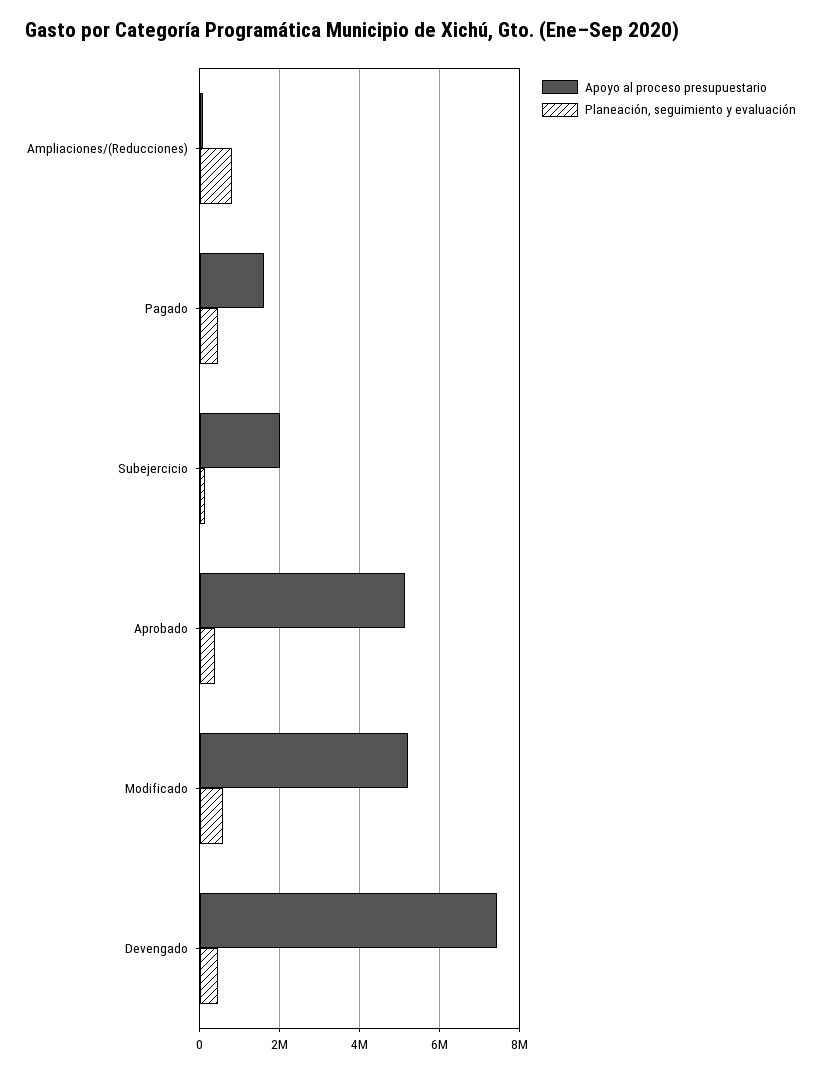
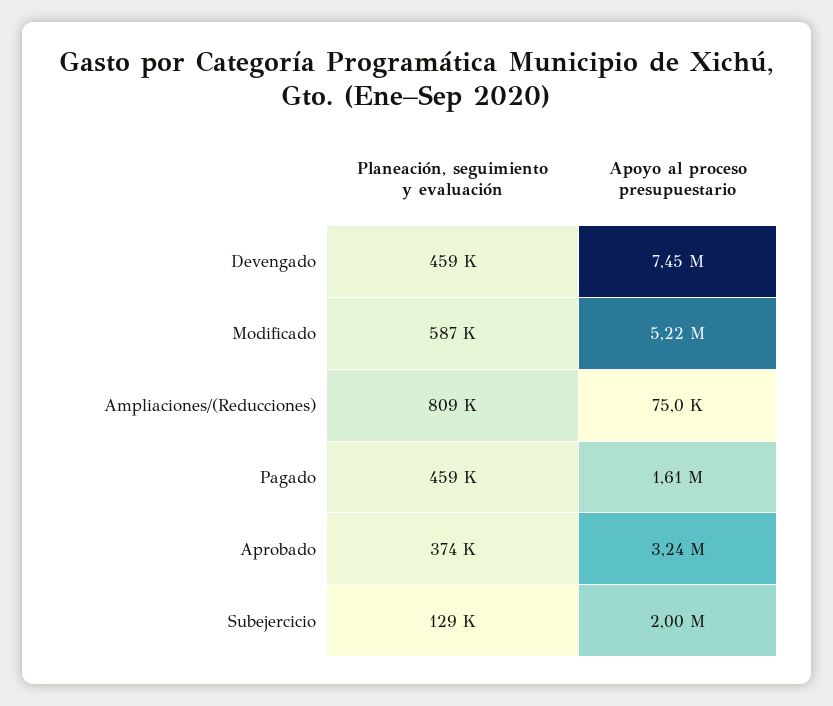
  {
    "Apoyo al proceso presupuestario": {
      "Ampliaciones/(Reducciones)": 75000,
      "Pagado": 1610000,
      "Subejercicio": 2000000,
-     "Aprobado": 5200000,
+     "Aprobado": 3240000,
      "Modificado": 5220000,
      "Devengado": 7450000
    },
    "Planeación, seguimiento y evaluación": {
      "Ampliaciones/(Reducciones)": 809000,
      "Pagado": 459000,
      "Subejercicio": 129000,
      "Aprobado": 374000,
      "Modificado": 587000,
      "Devengado": 459000
    }
  }

